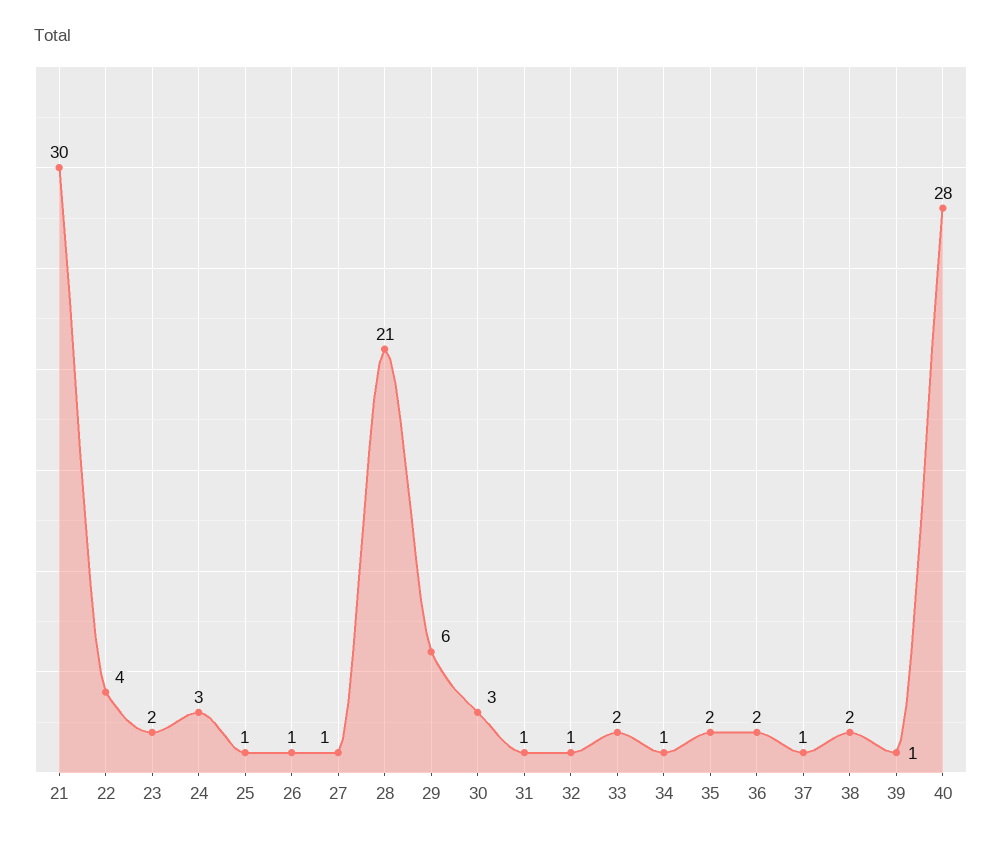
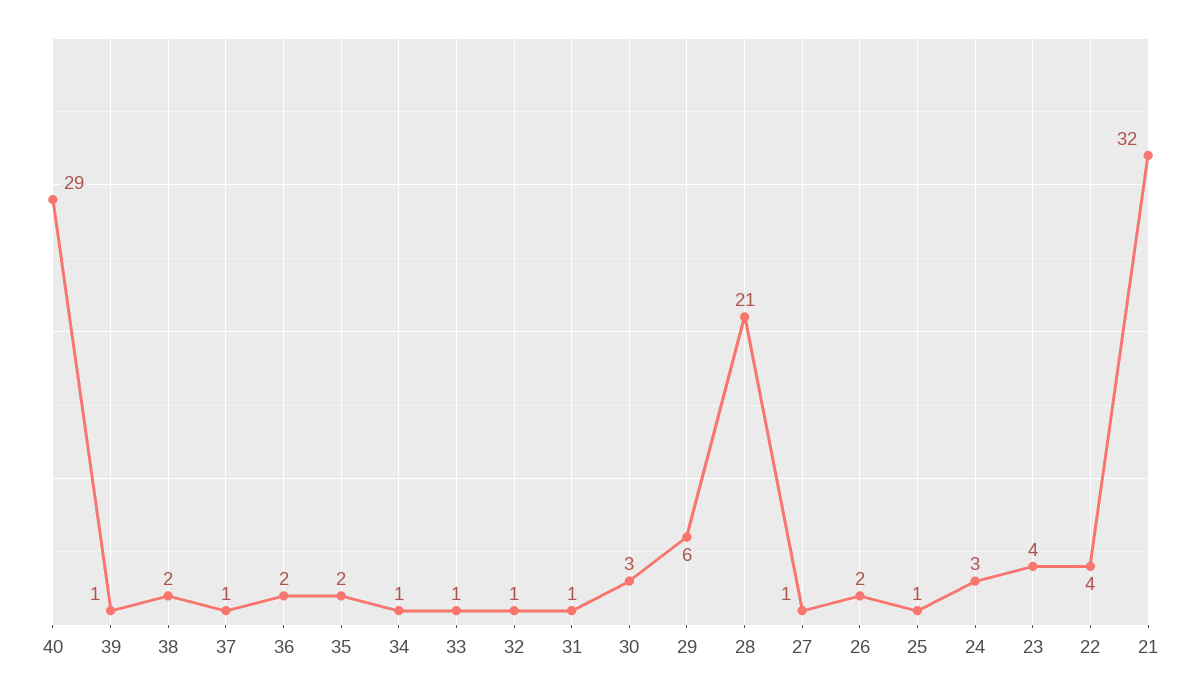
  {
-   "21": 30,
+   "21": 32,
    "22": 4,
-   "23": 2,
+   "23": 4,
    "24": 3,
    "25": 1,
-   "26": 1,
+   "26": 2,
    "27": 1,
    "28": 21,
    "29": 6,
    "30": 3,
    "31": 1,
    "32": 1,
-   "33": 2,
+   "33": 1,
    "34": 1,
    "35": 2,
    "36": 2,
    "37": 1,
    "38": 2,
    "39": 1,
-   "40": 28
+   "40": 29
  }

